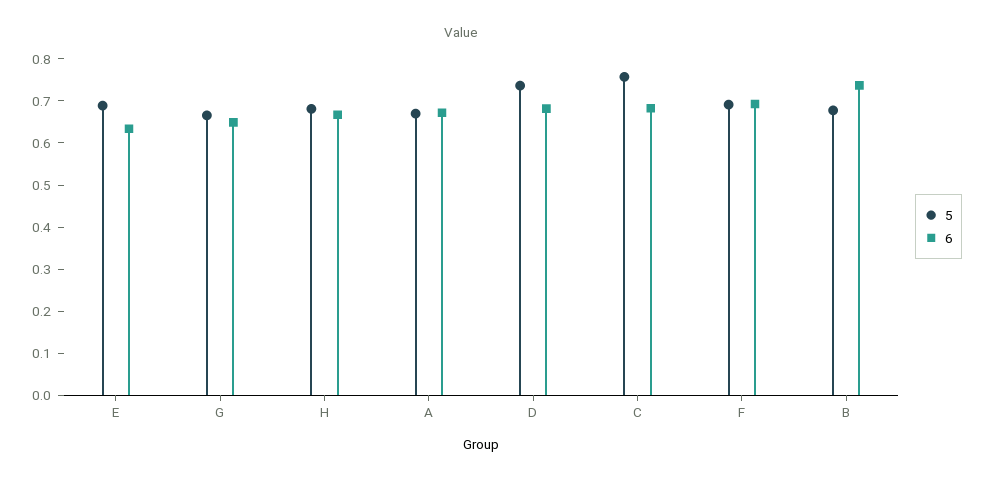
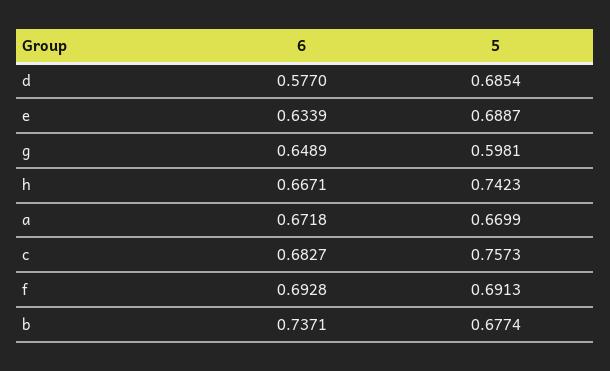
  {
    "5": {
      "E": 0.6887,
-     "G": 0.66,
+     "G": 0.5981,
-     "H": 0.68,
+     "H": 0.7423,
      "A": 0.6699,
-     "D": 0.74,
+     "D": 0.6854,
      "C": 0.7573,
      "F": 0.6913,
      "B": 0.6774
    },
    "6": {
      "E": 0.6339,
      "G": 0.6489,
      "H": 0.6671,
      "A": 0.6718,
-     "D": 0.68,
+     "D": 0.577,
      "C": 0.6827,
      "F": 0.6928,
      "B": 0.7371
    }
  }

